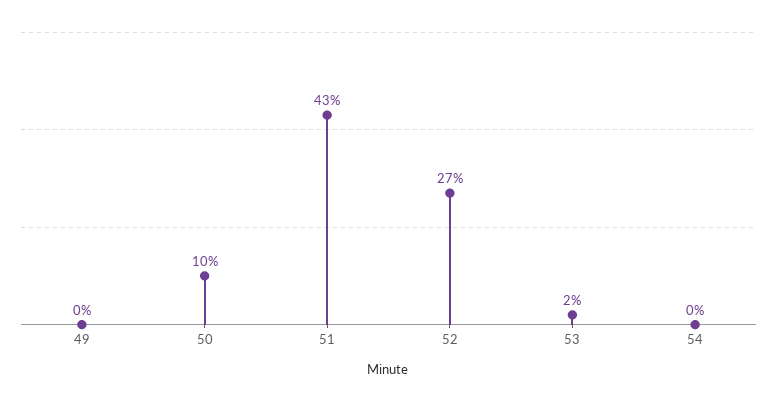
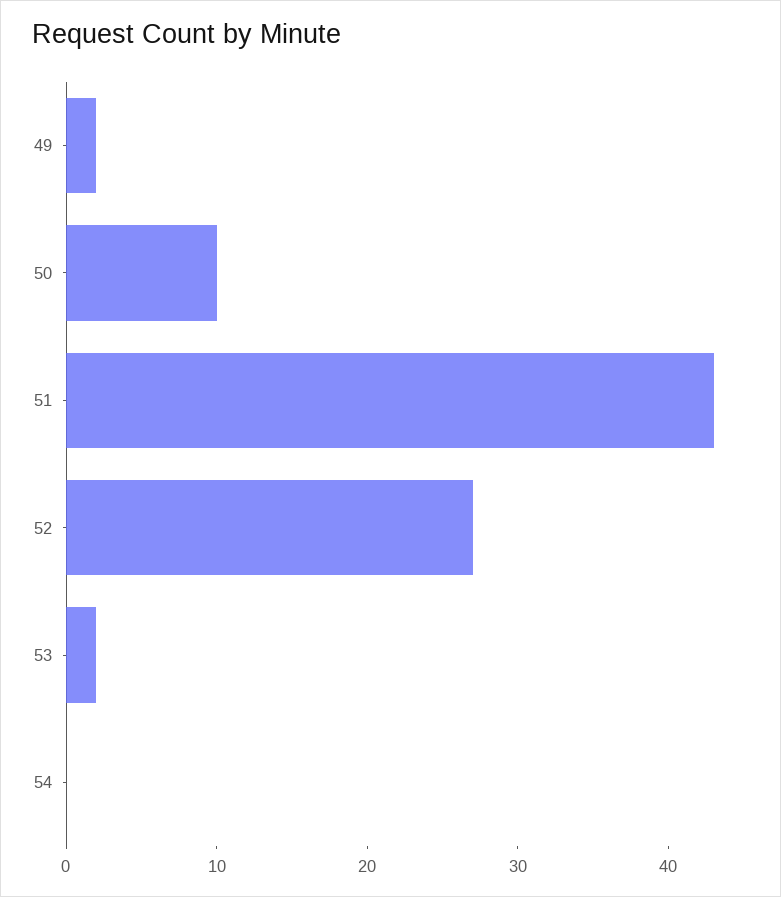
  {
-   "49": 0,
+   "49": 2,
    "50": 10,
    "51": 43,
    "52": 27,
    "53": 2,
    "54": 0
  }

